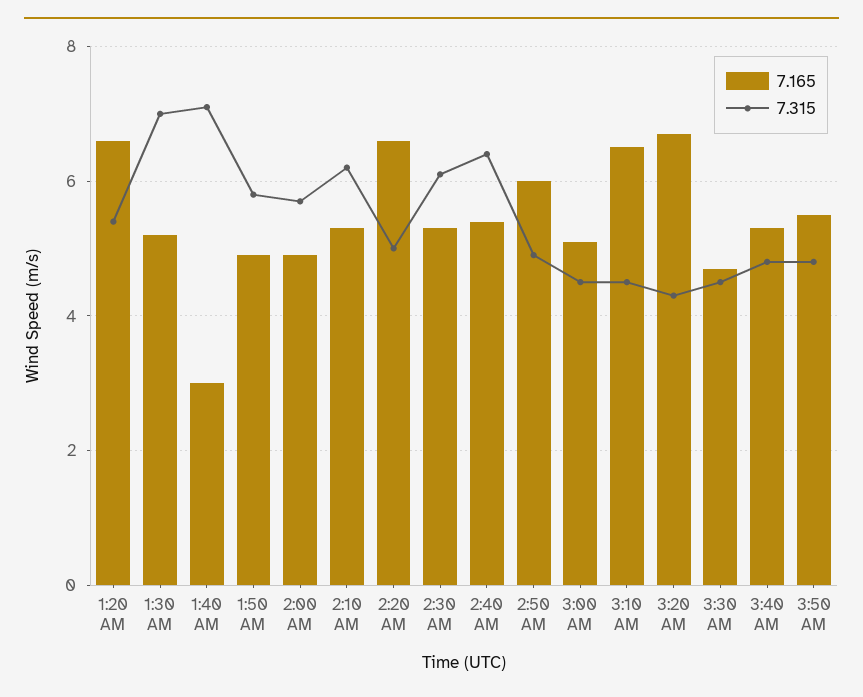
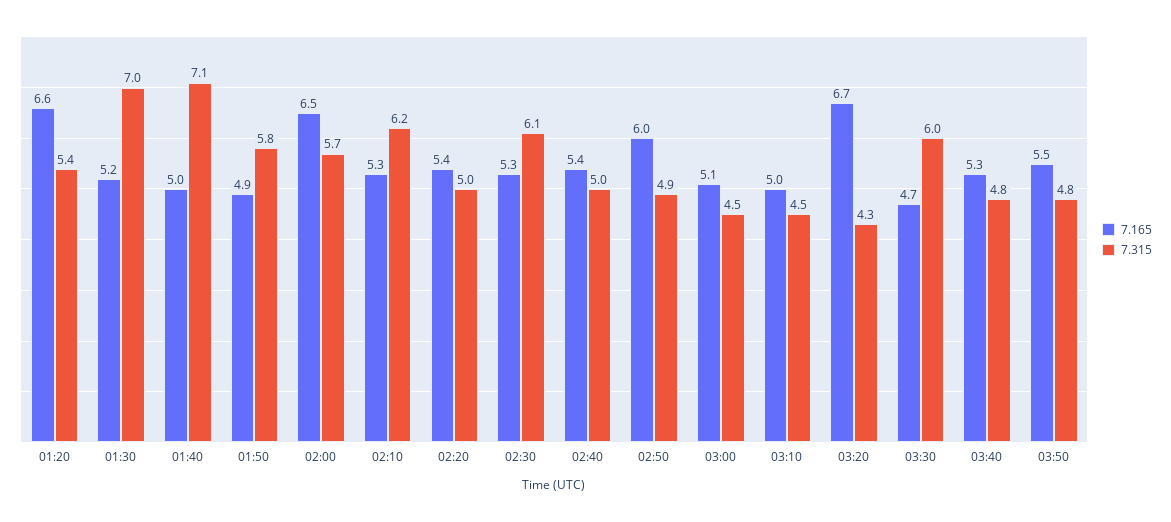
  {
    "7.165": {
      "1:20 AM": 6.6,
      "1:30 AM": 5.2,
-     "1:40 AM": 3,
+     "1:40 AM": 5,
      "1:50 AM": 4.9,
-     "2:00 AM": 5,
+     "2:00 AM": 6.5,
      "2:10 AM": 5.3,
-     "2:20 AM": 6.5,
+     "2:20 AM": 5.4,
      "2:30 AM": 5.3,
      "2:40 AM": 5.4,
      "2:50 AM": 6,
      "3:00 AM": 5.1,
-     "3:10 AM": 6.5,
+     "3:10 AM": 5,
      "3:20 AM": 6.7,
      "3:30 AM": 4.7,
      "3:40 AM": 5.3,
      "3:50 AM": 5.5
    },
    "7.315": {
      "1:20 AM": 5.4,
      "1:30 AM": 7,
      "1:40 AM": 7.1,
      "1:50 AM": 5.8,
      "2:00 AM": 5.7,
      "2:10 AM": 6.2,
      "2:20 AM": 5,
      "2:30 AM": 6.1,
-     "2:40 AM": 6.5,
+     "2:40 AM": 5,
      "2:50 AM": 4.9,
      "3:00 AM": 4.5,
      "3:10 AM": 4.5,
      "3:20 AM": 4.3,
-     "3:30 AM": 4.5,
+     "3:30 AM": 6,
      "3:40 AM": 4.8,
      "3:50 AM": 4.8
    }
  }

